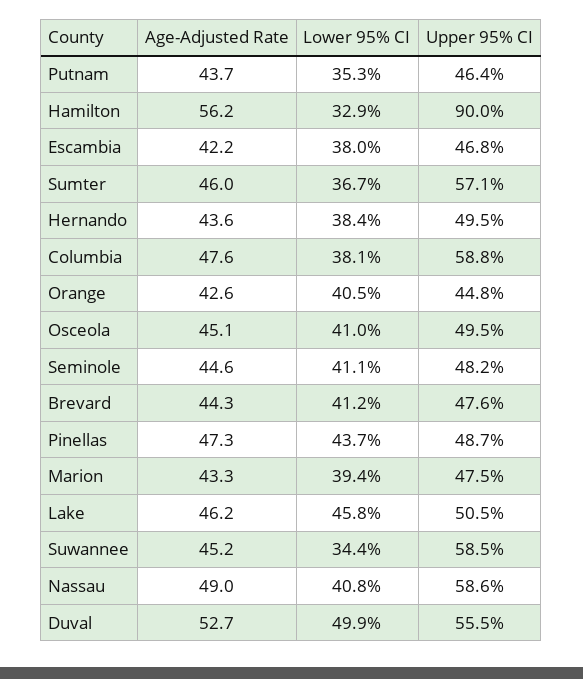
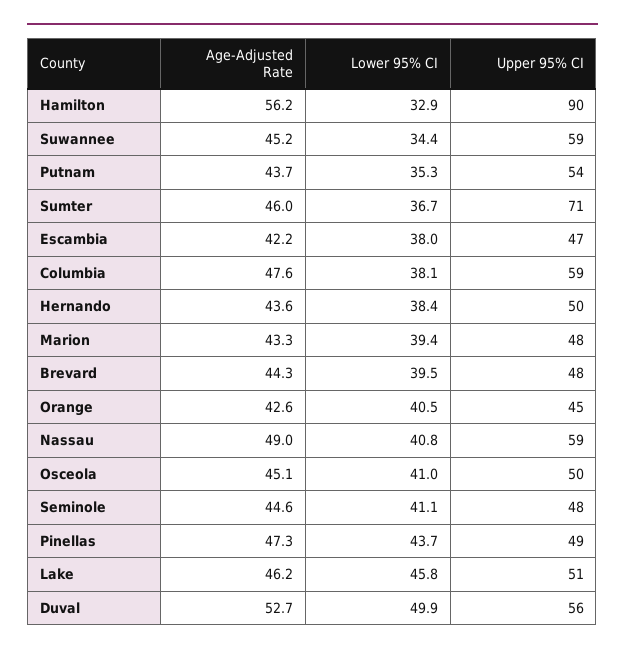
  {
    "Age-Adjusted Rate": {
      "Putnam": 43.7,
      "Hamilton": 56.2,
      "Escambia": 42.2,
      "Sumter": 46,
      "Hernando": 43.6,
      "Columbia": 47.6,
      "Orange": 42.6,
      "Osceola": 45.1,
      "Seminole": 44.6,
      "Brevard": 44.3,
      "Pinellas": 47.3,
      "Marion": 43.3,
      "Lake": 46.2,
      "Suwannee": 45.2,
      "Nassau": 49,
      "Duval": 52.7
    },
    "Lower 95% CI": {
      "Putnam": 35.3,
      "Hamilton": 32.9,
      "Escambia": 38,
      "Sumter": 36.7,
      "Hernando": 38.4,
      "Columbia": 38.1,
      "Orange": 40.5,
      "Osceola": 41,
      "Seminole": 41.1,
-     "Brevard": 41.2,
+     "Brevard": 39.5,
      "Pinellas": 43.7,
      "Marion": 39.4,
      "Lake": 45.8,
      "Suwannee": 34.4,
      "Nassau": 40.8,
      "Duval": 49.9
    },
    "Upper 95% CI": {
-     "Putnam": 46.4,
+     "Putnam": 54,
      "Hamilton": 90,
      "Escambia": 46.8,
-     "Sumter": 57.1,
+     "Sumter": 71,
      "Hernando": 49.5,
      "Columbia": 58.8,
      "Orange": 44.8,
      "Osceola": 49.5,
      "Seminole": 48.2,
      "Brevard": 47.6,
      "Pinellas": 48.7,
      "Marion": 47.5,
      "Lake": 50.5,
      "Suwannee": 58.5,
      "Nassau": 58.6,
      "Duval": 55.5
    }
  }

